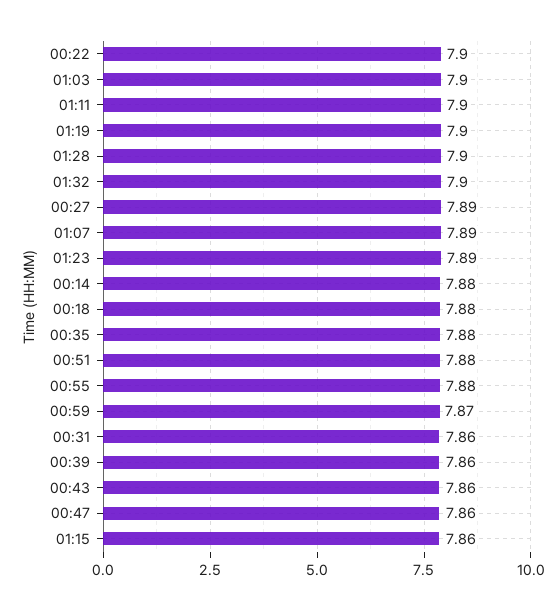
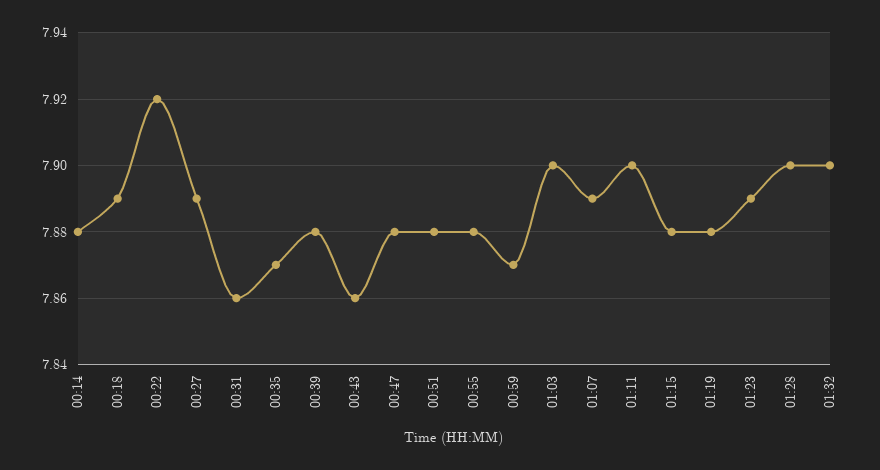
  {
-   "00:22": 7.9,
+   "00:22": 7.92,
    "01:03": 7.9,
    "01:11": 7.9,
-   "01:19": 7.9,
+   "01:19": 7.88,
    "01:28": 7.9,
    "01:32": 7.9,
    "00:27": 7.89,
    "01:07": 7.89,
    "01:23": 7.89,
    "00:14": 7.88,
-   "00:18": 7.88,
+   "00:18": 7.89,
-   "00:35": 7.88,
+   "00:35": 7.87,
    "00:51": 7.88,
    "00:55": 7.88,
    "00:59": 7.87,
    "00:31": 7.86,
-   "00:39": 7.86,
+   "00:39": 7.88,
    "00:43": 7.86,
-   "00:47": 7.86,
+   "00:47": 7.88,
-   "01:15": 7.86
+   "01:15": 7.88
  }

